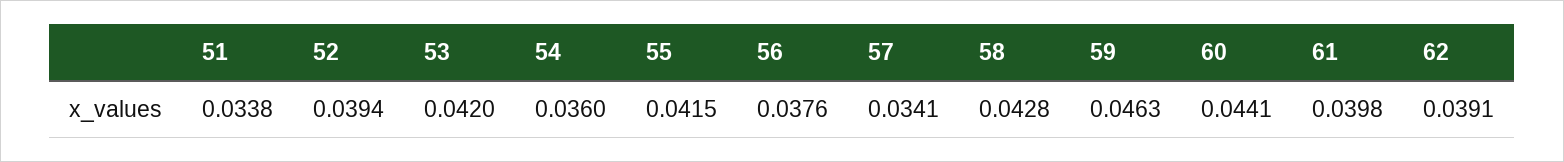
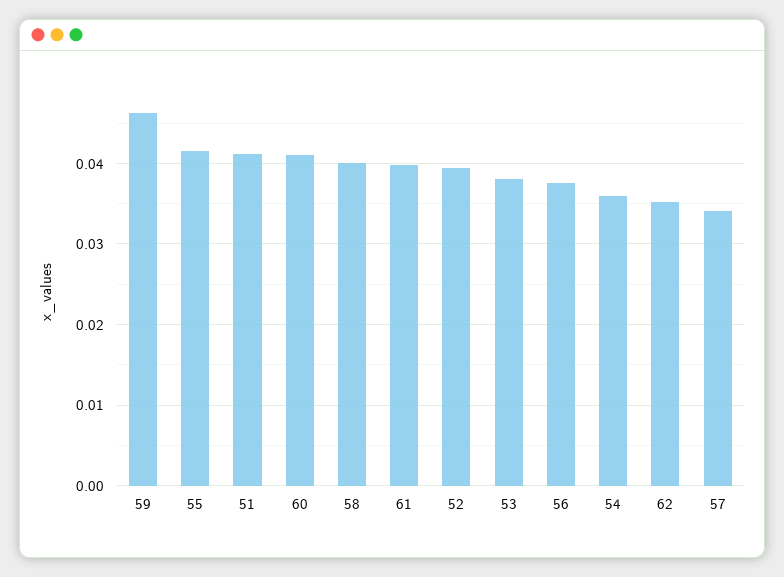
  {
-   "51": 0.0338,
+   "51": 0.041,
    "52": 0.0394,
-   "53": 0.042,
+   "53": 0.038,
    "54": 0.036,
    "55": 0.0415,
    "56": 0.0376,
    "57": 0.0341,
-   "58": 0.0428,
+   "58": 0.04,
    "59": 0.0463,
-   "60": 0.0441,
+   "60": 0.041,
    "61": 0.0398,
-   "62": 0.0391
+   "62": 0.035
  }

